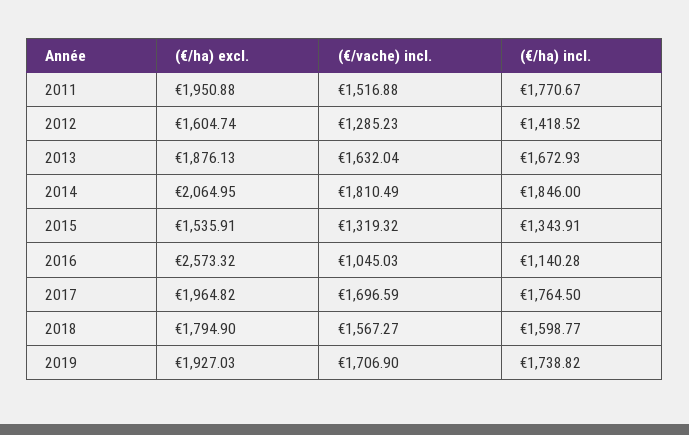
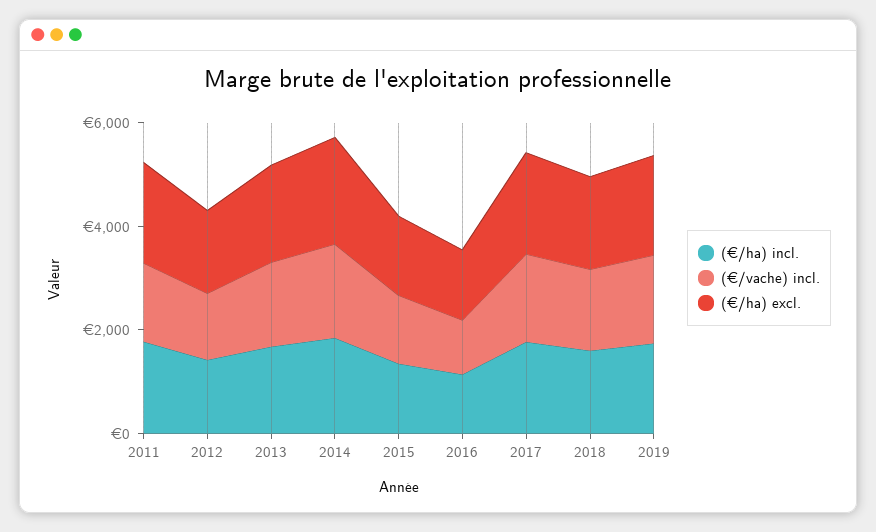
  {
    "(€/ha) excl.": {
      "2011": 1950.88,
      "2012": 1604.74,
      "2013": 1876.13,
      "2014": 2064.95,
      "2015": 1535.91,
-     "2016": 2573.32,
+     "2016": 1500,
      "2017": 1964.82,
      "2018": 1794.9,
      "2019": 1927.03
    },
    "(€/vache) incl.": {
      "2011": 1516.88,
      "2012": 1285.23,
      "2013": 1632.04,
      "2014": 1810.49,
      "2015": 1319.32,
      "2016": 1045.03,
      "2017": 1696.59,
      "2018": 1567.27,
      "2019": 1706.9
    },
    "(€/ha) incl.": {
      "2011": 1770.67,
      "2012": 1418.52,
      "2013": 1672.93,
      "2014": 1846,
      "2015": 1343.91,
      "2016": 1140.28,
      "2017": 1764.5,
      "2018": 1598.77,
      "2019": 1738.82
    }
  }

